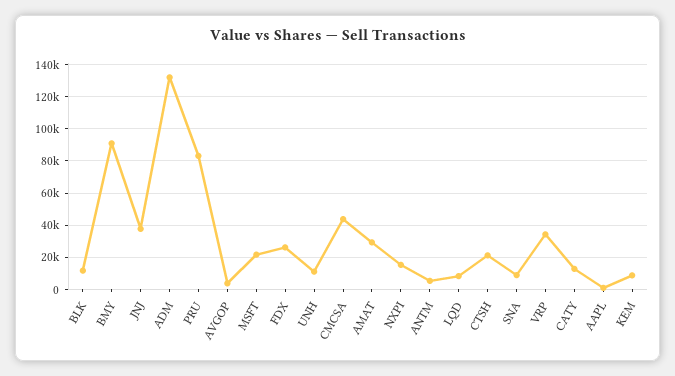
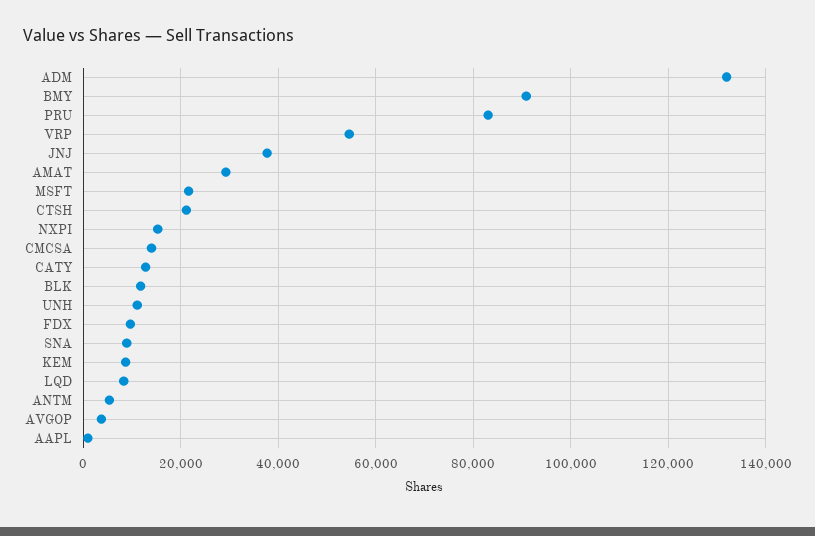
  {
    "BLK": 12000,
    "BMY": 90000,
    "JNJ": 38000,
    "ADM": 132000,
    "PRU": 84000,
    "AVGOP": 4000,
    "MSFT": 22000,
-   "FDX": 25000,
+   "FDX": 10000,
    "UNH": 12000,
-   "CMCSA": 45000,
+   "CMCSA": 14000,
    "AMAT": 30000,
    "NXPI": 16000,
    "ANTM": 6000,
    "LQD": 8000,
    "CTSH": 22000,
    "SNA": 8000,
-   "VRP": 35000,
+   "VRP": 54000,
    "CATY": 12000,
    "AAPL": 0,
    "KEM": 8000
  }

